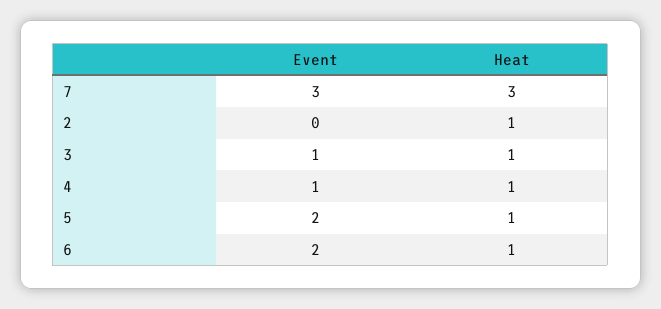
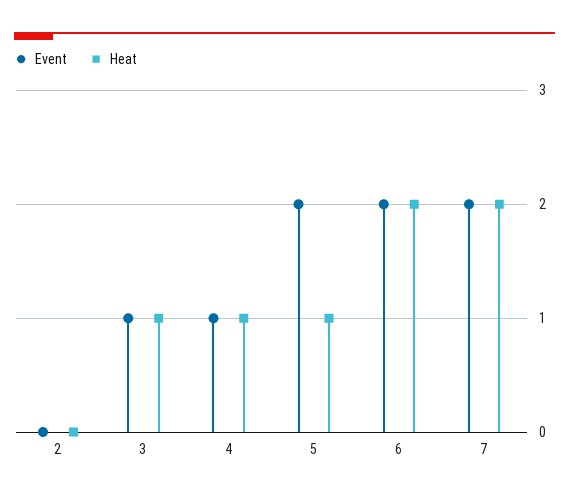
  {
    "Event": {
-     "7": 3,
+     "7": 2,
      "2": 0,
      "3": 1,
      "4": 1,
      "5": 2,
      "6": 2
    },
    "Heat": {
-     "7": 3,
+     "7": 2,
-     "2": 1,
+     "2": 0,
      "3": 1,
      "4": 1,
      "5": 1,
-     "6": 1
+     "6": 2
    }
  }

